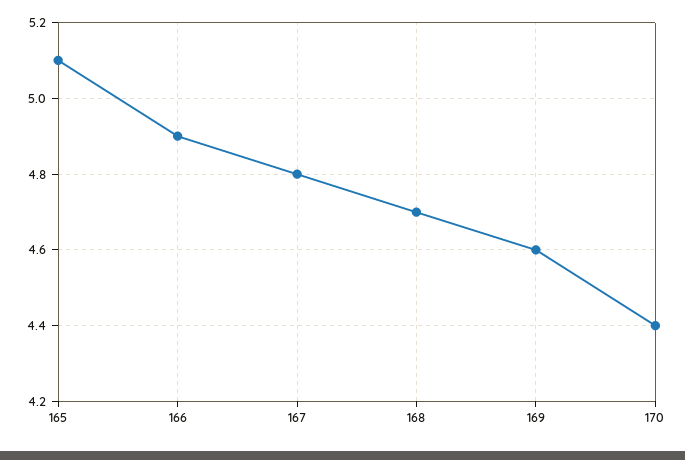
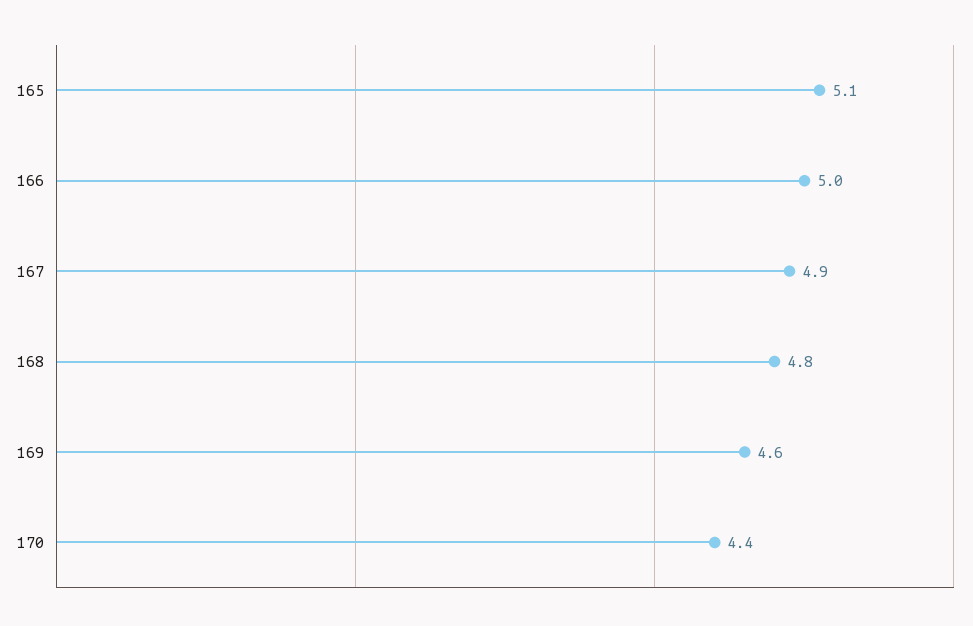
  {
    "165": 5.1,
-   "166": 4.9,
+   "166": 5,
-   "167": 4.8,
+   "167": 4.9,
-   "168": 4.7,
+   "168": 4.8,
    "169": 4.6,
    "170": 4.4
  }

